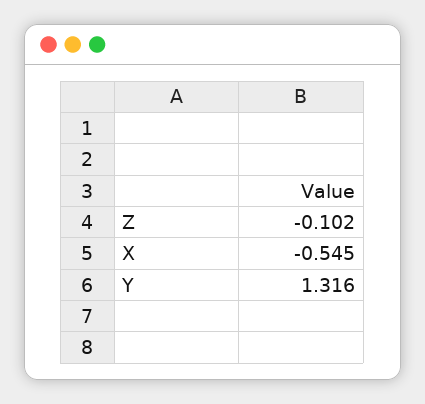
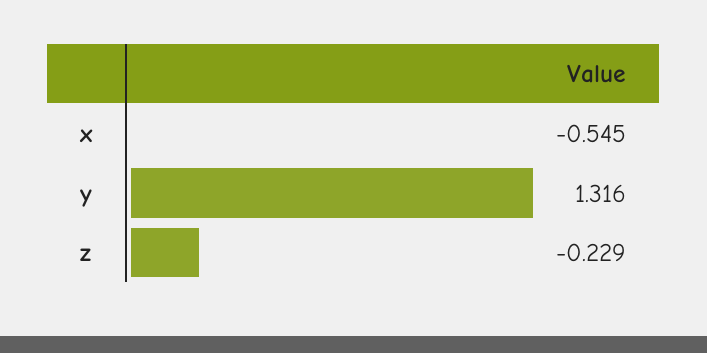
  {
-   "Z": -0.102,
+   "Z": -0.229,
    "X": -0.545,
    "Y": 1.316
  }

